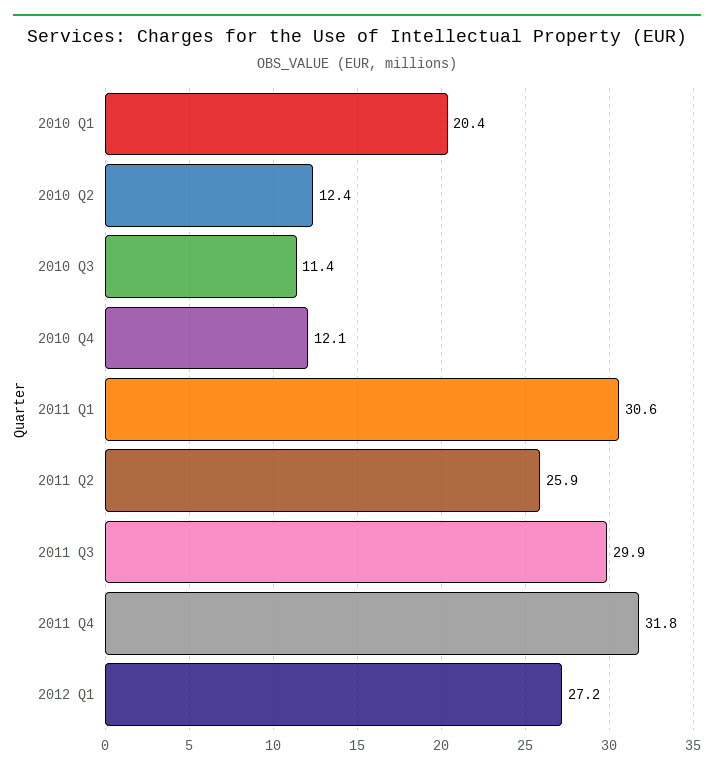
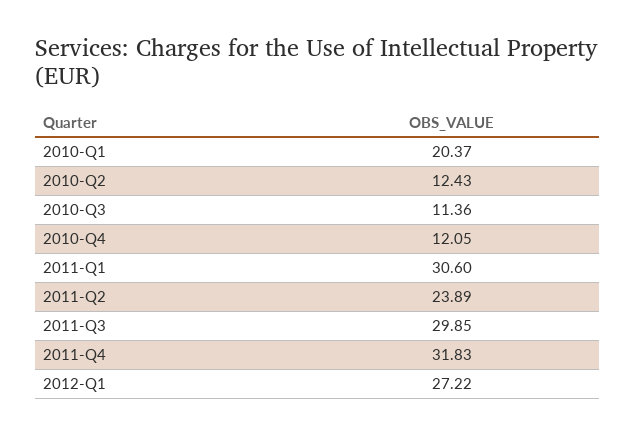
  {
    "2010 Q1": 20.37,
    "2010 Q2": 12.43,
    "2010 Q3": 11.36,
    "2010 Q4": 12.05,
    "2011 Q1": 30.6,
-   "2011 Q2": 25.9,
+   "2011 Q2": 23.89,
    "2011 Q3": 29.85,
    "2011 Q4": 31.83,
    "2012 Q1": 27.22
  }

